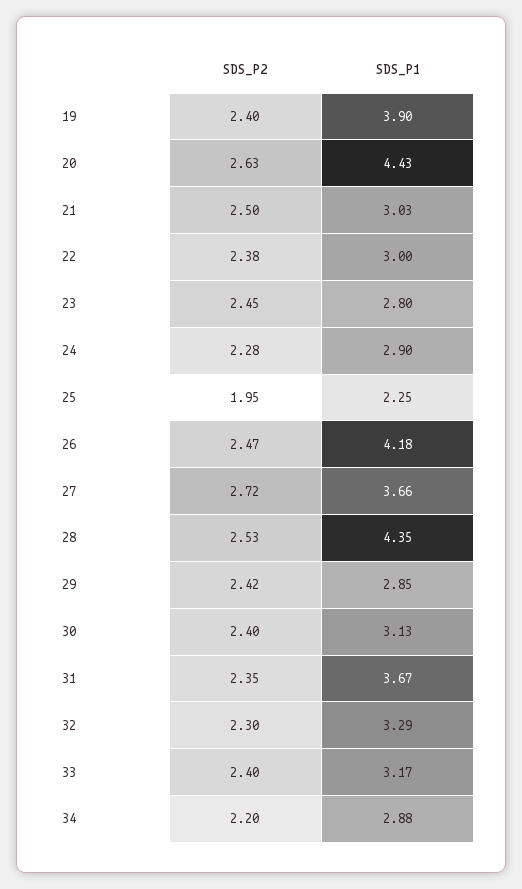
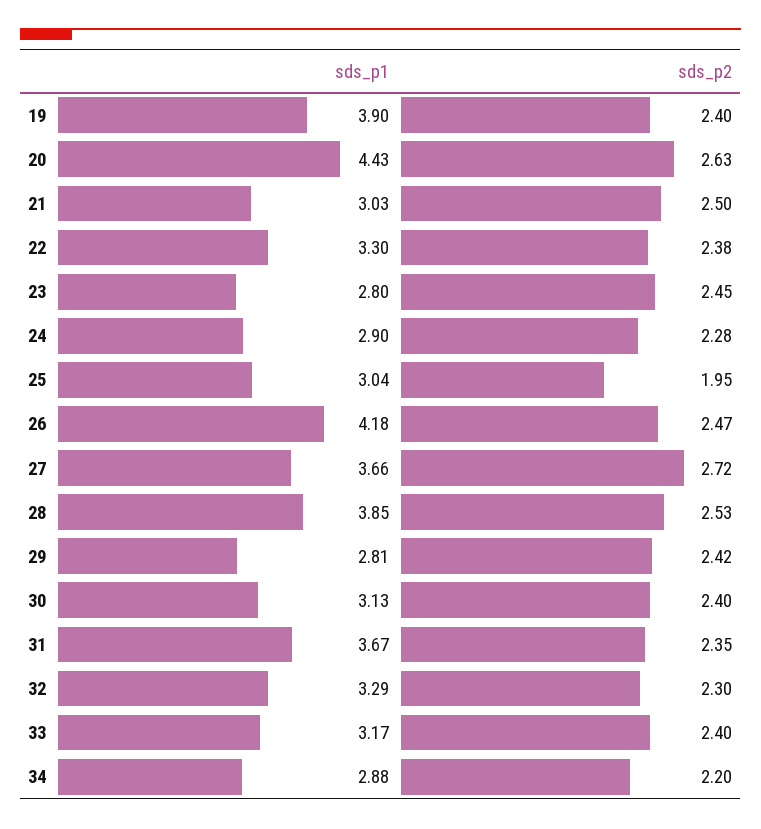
  {
    "SDS_P2": {
      "19": 2.4,
      "20": 2.63,
      "21": 2.5,
      "22": 2.38,
      "23": 2.45,
      "24": 2.28,
      "25": 1.95,
      "26": 2.47,
      "27": 2.72,
      "28": 2.53,
      "29": 2.42,
      "30": 2.4,
      "31": 2.35,
      "32": 2.3,
      "33": 2.4,
      "34": 2.2
    },
    "SDS_P1": {
      "19": 3.9,
      "20": 4.43,
      "21": 3.03,
-     "22": 3,
+     "22": 3.3,
      "23": 2.8,
      "24": 2.9,
-     "25": 2.25,
+     "25": 3.04,
      "26": 4.18,
      "27": 3.66,
-     "28": 4.35,
+     "28": 3.85,
-     "29": 2.85,
+     "29": 2.81,
      "30": 3.13,
      "31": 3.67,
      "32": 3.29,
      "33": 3.17,
      "34": 2.88
    }
  }

